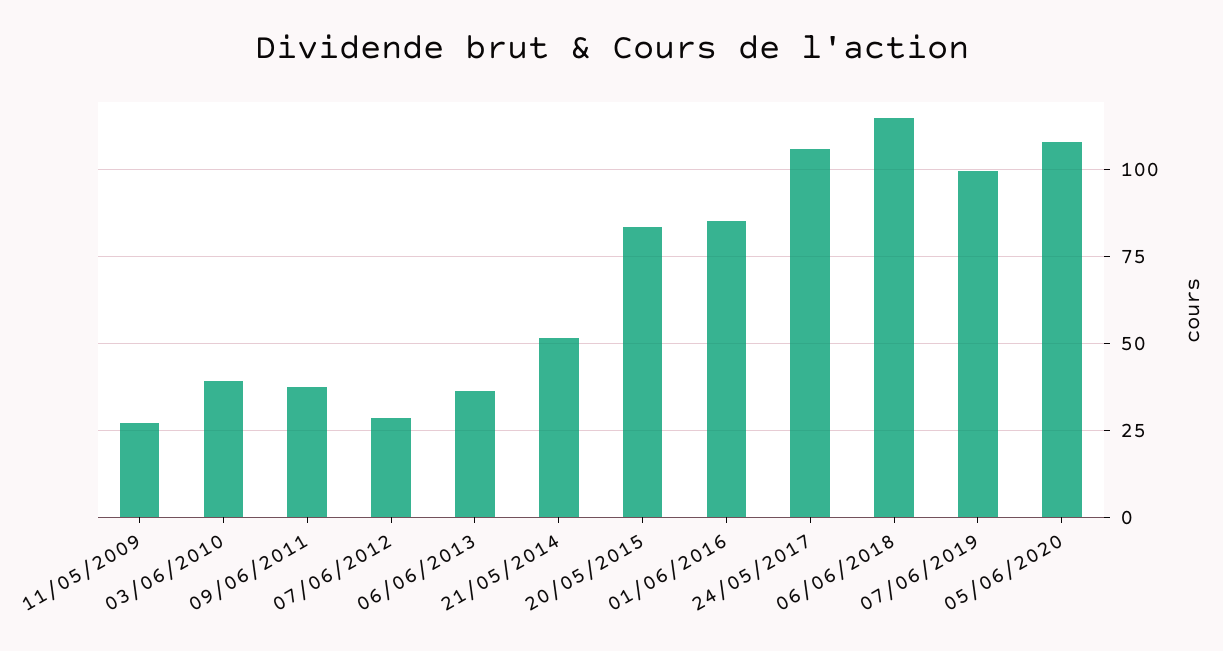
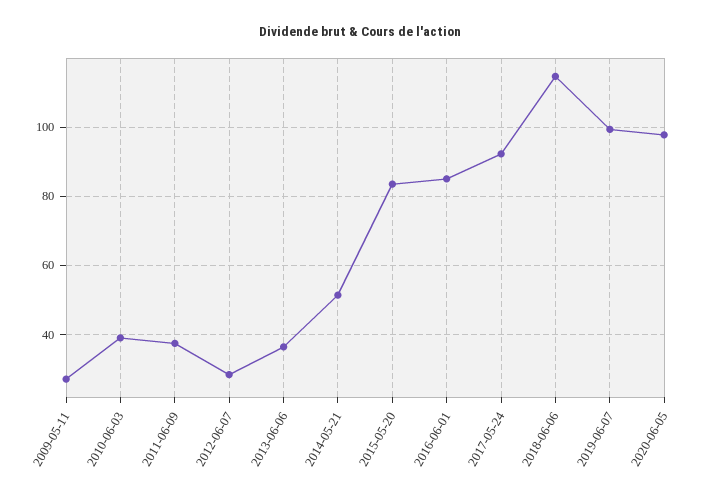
  {
    "11/05/2009": 28,
    "03/06/2010": 40,
    "09/06/2011": 38,
    "07/06/2012": 28,
    "06/06/2013": 36,
    "21/05/2014": 52,
    "20/05/2015": 84,
    "01/06/2016": 86,
-   "24/05/2017": 105,
+   "24/05/2017": 92,
    "06/06/2018": 114,
    "07/06/2019": 100,
-   "05/06/2020": 107.5
+   "05/06/2020": 98
  }

